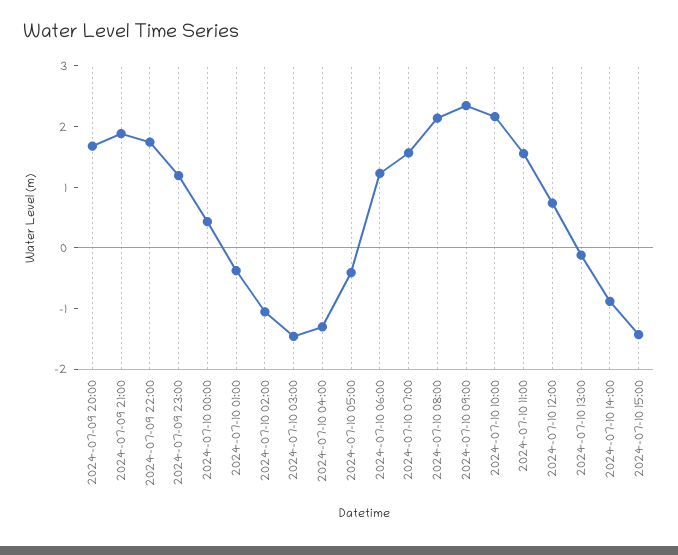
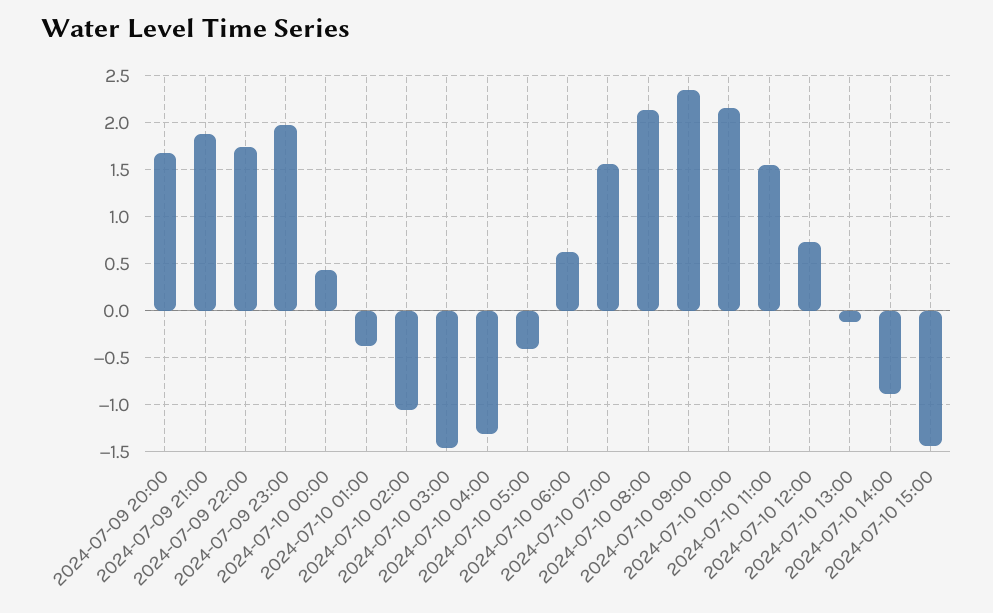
  {
    "2024-07-09 20:00": 1.7,
    "2024-07-09 21:00": 1.9,
    "2024-07-09 22:00": 1.7,
-   "2024-07-09 23:00": 1.2,
+   "2024-07-09 23:00": 2,
    "2024-07-10 00:00": 0.4,
    "2024-07-10 01:00": -0.4,
    "2024-07-10 02:00": -1.1,
    "2024-07-10 03:00": -1.5,
    "2024-07-10 04:00": -1.3,
    "2024-07-10 05:00": -0.4,
-   "2024-07-10 06:00": 1.2,
+   "2024-07-10 06:00": 0.6,
    "2024-07-10 07:00": 1.6,
    "2024-07-10 08:00": 2.1,
    "2024-07-10 09:00": 2.3,
    "2024-07-10 10:00": 2.2,
    "2024-07-10 11:00": 1.6,
    "2024-07-10 12:00": 0.7,
    "2024-07-10 13:00": -0.1,
    "2024-07-10 14:00": -0.9,
    "2024-07-10 15:00": -1.4
  }

